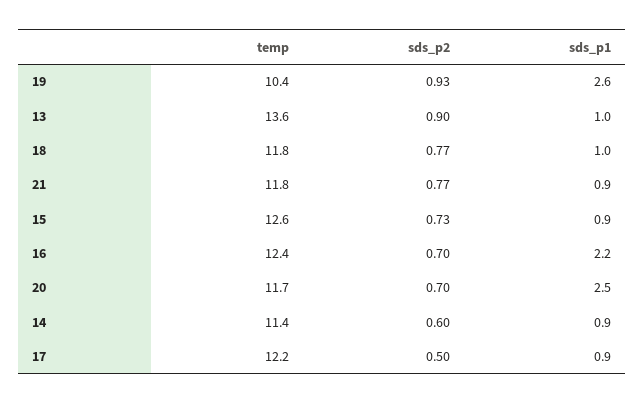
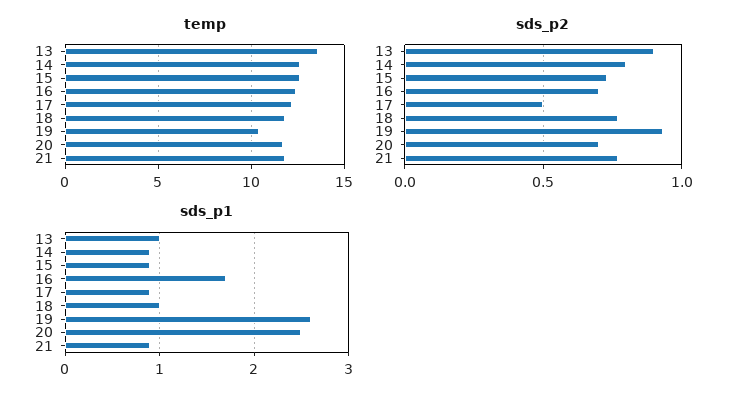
  {
    "temp": {
      "19": 10.4,
      "13": 13.6,
      "18": 11.8,
      "21": 11.8,
      "15": 12.6,
      "16": 12.4,
      "20": 11.7,
-     "14": 11.4,
+     "14": 12.5,
      "17": 12.2
    },
    "sds_p2": {
      "19": 0.93,
      "13": 0.9,
      "18": 0.77,
      "21": 0.77,
      "15": 0.73,
      "16": 0.7,
      "20": 0.7,
-     "14": 0.6,
+     "14": 0.8,
      "17": 0.5
    },
    "sds_p1": {
      "19": 2.6,
      "13": 1,
      "18": 1,
      "21": 0.9,
      "15": 0.9,
-     "16": 2.2,
+     "16": 1.7,
      "20": 2.5,
      "14": 0.9,
      "17": 0.9
    }
  }

